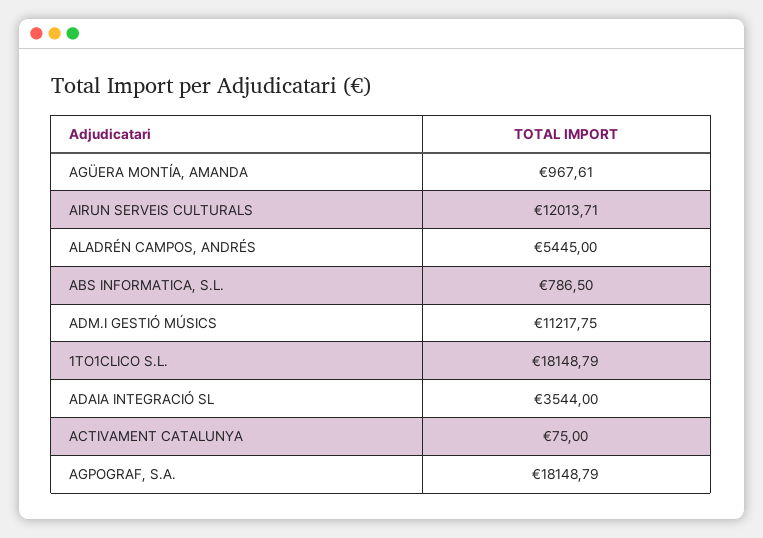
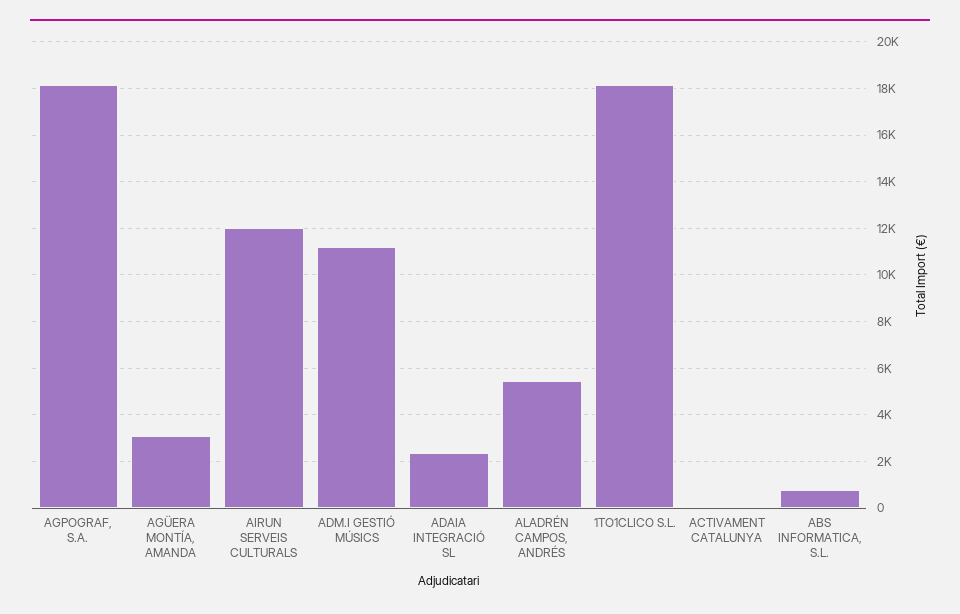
  {
-   "AGÜERA MONTÍA, AMANDA": 967.61,
+   "AGÜERA MONTÍA, AMANDA": 3000,
    "AIRUN SERVEIS CULTURALS": 12013.71,
    "ALADRÉN CAMPOS, ANDRÉS": 5445,
    "ABS INFORMATICA, S.L.": 786.5,
    "ADM.I GESTIÓ MÚSICS": 11217.75,
    "1TO1CLICO S.L.": 18148.79,
-   "ADAIA INTEGRACIÓ SL": 3544,
+   "ADAIA INTEGRACIÓ SL": 2500,
    "ACTIVAMENT CATALUNYA": 75,
    "AGPOGRAF, S.A.": 18148.79
  }

